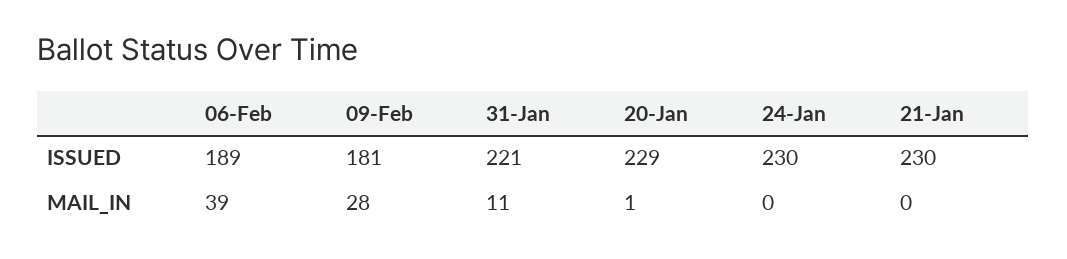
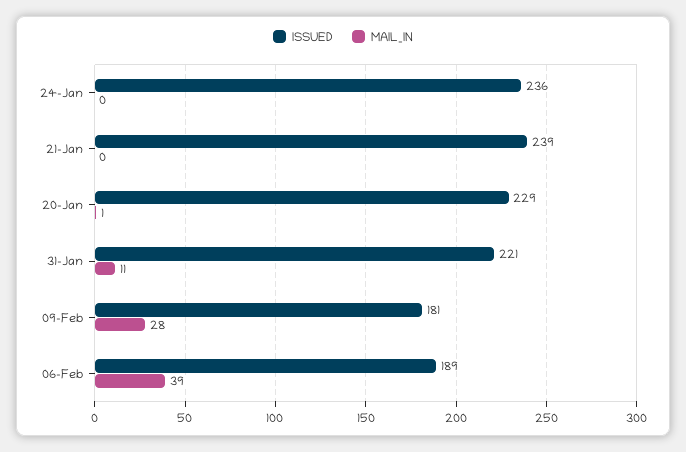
  {
    "ISSUED": {
      "06-Feb": 189,
      "09-Feb": 181,
      "31-Jan": 221,
      "20-Jan": 229,
-     "24-Jan": 230,
+     "24-Jan": 236,
-     "21-Jan": 230
+     "21-Jan": 239
    },
    "MAIL_IN": {
      "06-Feb": 39,
      "09-Feb": 28,
      "31-Jan": 11,
      "20-Jan": 1,
      "24-Jan": 0,
      "21-Jan": 0
    }
  }

